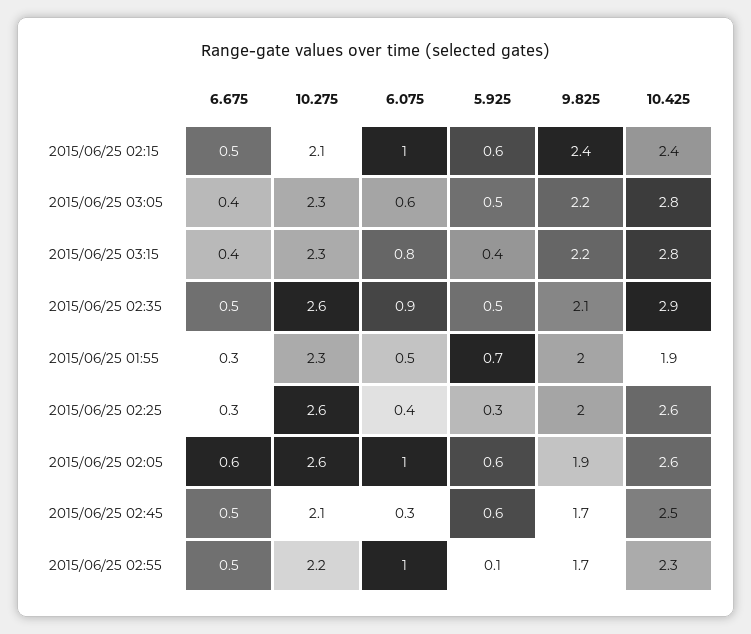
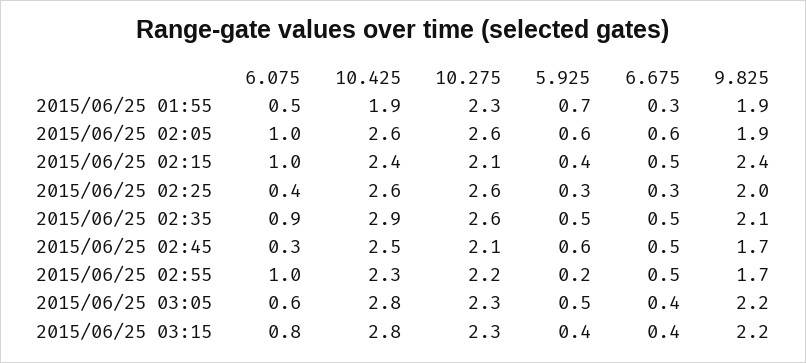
  {
    "6.675": {
      "2015/06/25 02:15": 0.5,
      "2015/06/25 03:05": 0.4,
      "2015/06/25 03:15": 0.4,
      "2015/06/25 02:35": 0.5,
      "2015/06/25 01:55": 0.3,
      "2015/06/25 02:25": 0.3,
      "2015/06/25 02:05": 0.6,
      "2015/06/25 02:45": 0.5,
      "2015/06/25 02:55": 0.5
    },
    "10.275": {
      "2015/06/25 02:15": 2.1,
      "2015/06/25 03:05": 2.3,
      "2015/06/25 03:15": 2.3,
      "2015/06/25 02:35": 2.6,
      "2015/06/25 01:55": 2.3,
      "2015/06/25 02:25": 2.6,
      "2015/06/25 02:05": 2.6,
      "2015/06/25 02:45": 2.1,
      "2015/06/25 02:55": 2.2
    },
    "6.075": {
      "2015/06/25 02:15": 1,
      "2015/06/25 03:05": 0.6,
      "2015/06/25 03:15": 0.8,
      "2015/06/25 02:35": 0.9,
      "2015/06/25 01:55": 0.5,
      "2015/06/25 02:25": 0.4,
      "2015/06/25 02:05": 1,
      "2015/06/25 02:45": 0.3,
      "2015/06/25 02:55": 1
    },
    "5.925": {
-     "2015/06/25 02:15": 0.6,
+     "2015/06/25 02:15": 0.4,
      "2015/06/25 03:05": 0.5,
      "2015/06/25 03:15": 0.4,
      "2015/06/25 02:35": 0.5,
      "2015/06/25 01:55": 0.7,
      "2015/06/25 02:25": 0.3,
      "2015/06/25 02:05": 0.6,
      "2015/06/25 02:45": 0.6,
-     "2015/06/25 02:55": 0.1
+     "2015/06/25 02:55": 0.2
    },
    "9.825": {
      "2015/06/25 02:15": 2.4,
      "2015/06/25 03:05": 2.2,
      "2015/06/25 03:15": 2.2,
      "2015/06/25 02:35": 2.1,
-     "2015/06/25 01:55": 2,
+     "2015/06/25 01:55": 1.9,
      "2015/06/25 02:25": 2,
      "2015/06/25 02:05": 1.9,
      "2015/06/25 02:45": 1.7,
      "2015/06/25 02:55": 1.7
    },
    "10.425": {
      "2015/06/25 02:15": 2.4,
      "2015/06/25 03:05": 2.8,
      "2015/06/25 03:15": 2.8,
      "2015/06/25 02:35": 2.9,
      "2015/06/25 01:55": 1.9,
      "2015/06/25 02:25": 2.6,
      "2015/06/25 02:05": 2.6,
      "2015/06/25 02:45": 2.5,
      "2015/06/25 02:55": 2.3
    }
  }

